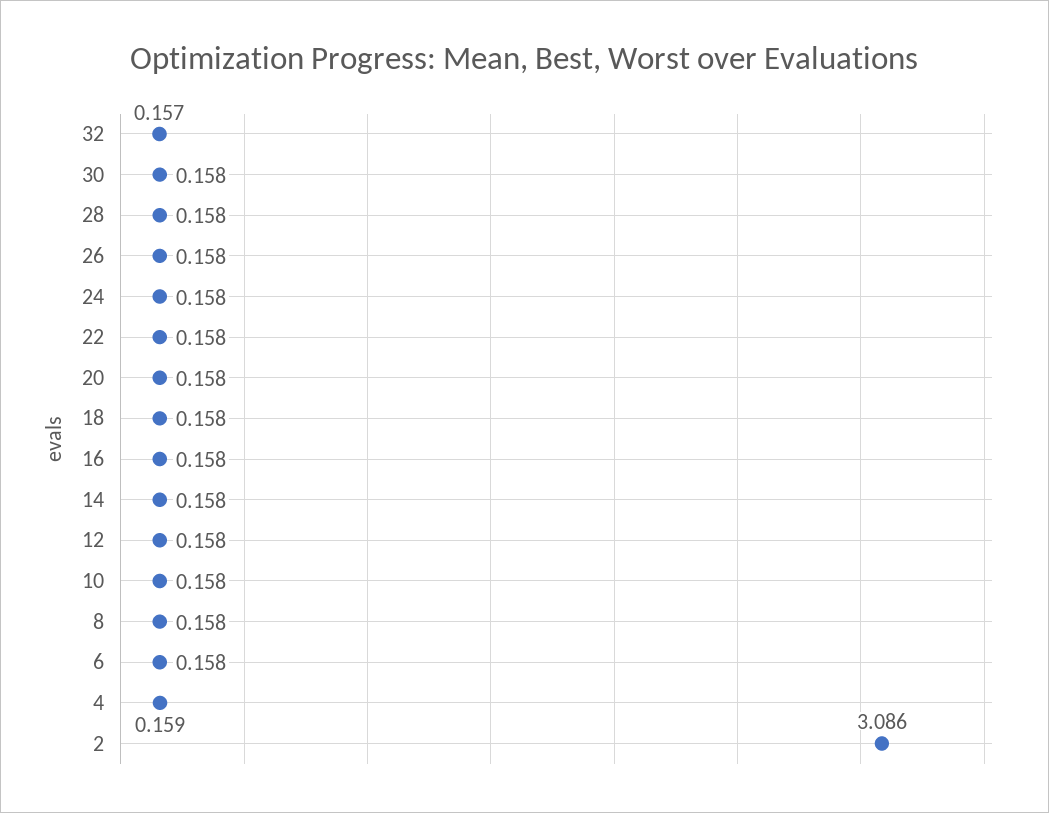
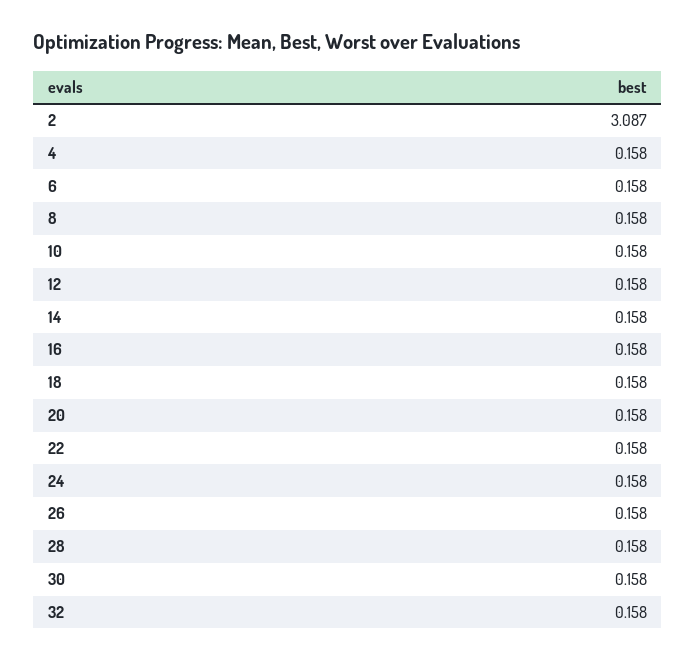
  {
-   "32": 0.157,
+   "32": 0.158,
    "30": 0.158,
    "28": 0.158,
    "26": 0.158,
    "24": 0.158,
    "22": 0.158,
    "20": 0.158,
    "18": 0.158,
    "16": 0.158,
    "14": 0.158,
    "12": 0.158,
    "10": 0.158,
    "8": 0.158,
    "6": 0.158,
-   "4": 0.159,
+   "4": 0.158,
-   "2": 3.086
+   "2": 3.087
  }

